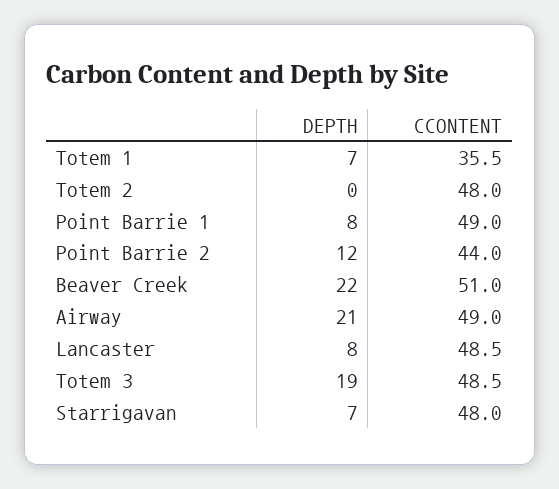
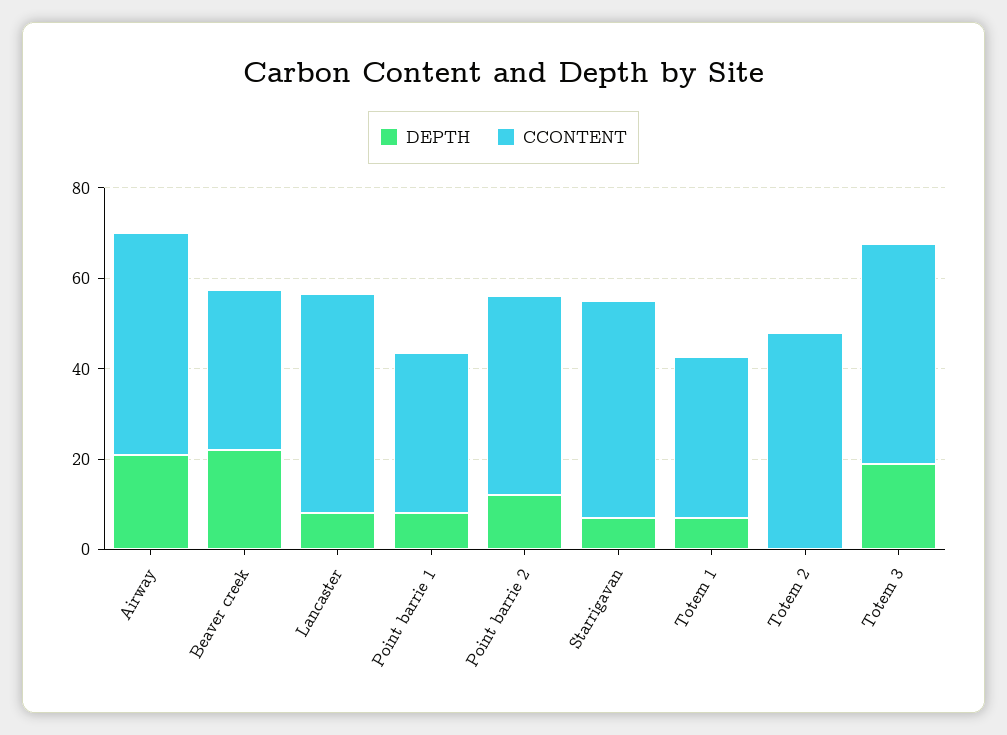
  {
    "DEPTH": {
      "Totem 1": 7,
      "Totem 2": 0,
      "Point Barrie 1": 8,
      "Point Barrie 2": 12,
      "Beaver Creek": 22,
      "Airway": 21,
      "Lancaster": 8,
      "Totem 3": 19,
      "Starrigavan": 7
    },
    "CCONTENT": {
      "Totem 1": 35.5,
      "Totem 2": 48,
-     "Point Barrie 1": 49,
+     "Point Barrie 1": 35,
      "Point Barrie 2": 44,
-     "Beaver Creek": 51,
+     "Beaver Creek": 35,
      "Airway": 49,
      "Lancaster": 48.5,
      "Totem 3": 48.5,
      "Starrigavan": 48
    }
  }

